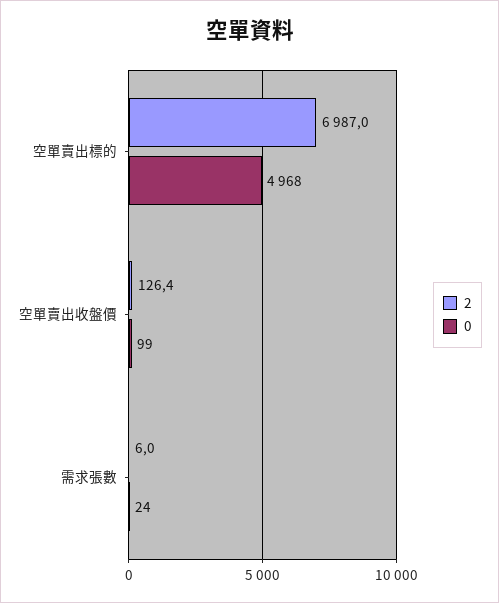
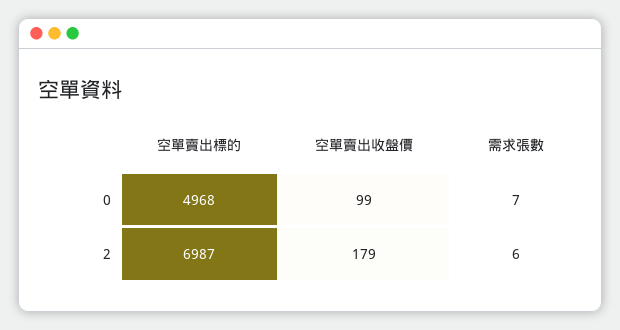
  {
    "2": {
      "空單賣出標的": 6987,
-     "空單賣出收盤價": 126.4,
+     "空單賣出收盤價": 179,
      "需求張數": 6
    },
    "0": {
      "空單賣出標的": 4968,
      "空單賣出收盤價": 99,
-     "需求張數": 24
+     "需求張數": 7
    }
  }

